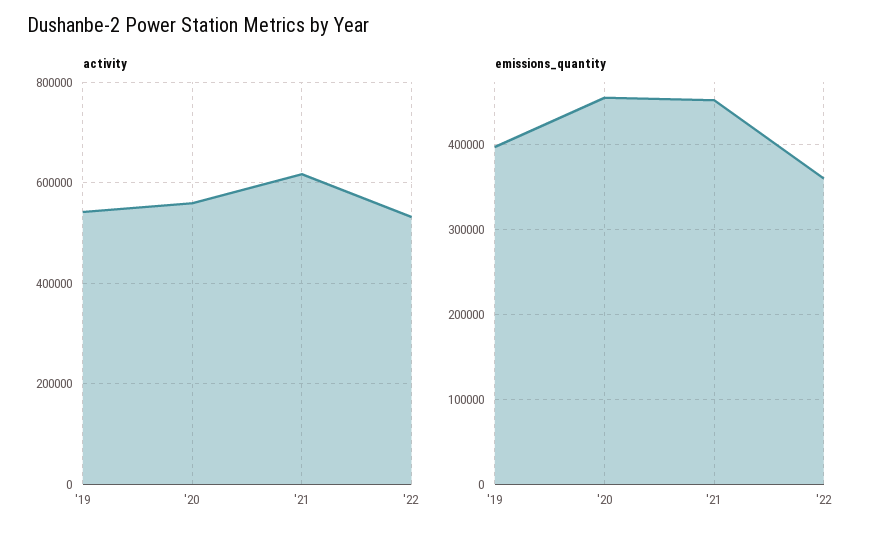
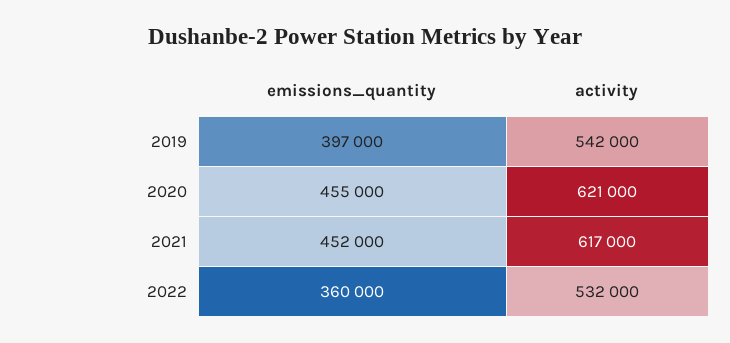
  {
    "activity": {
      "'19": 542000,
-     "'20": 560000,
+     "'20": 621000,
      "'21": 617000,
      "'22": 532000
    },
    "emissions_quantity": {
      "'19": 397000,
      "'20": 455000,
      "'21": 452000,
      "'22": 360000
    }
  }

